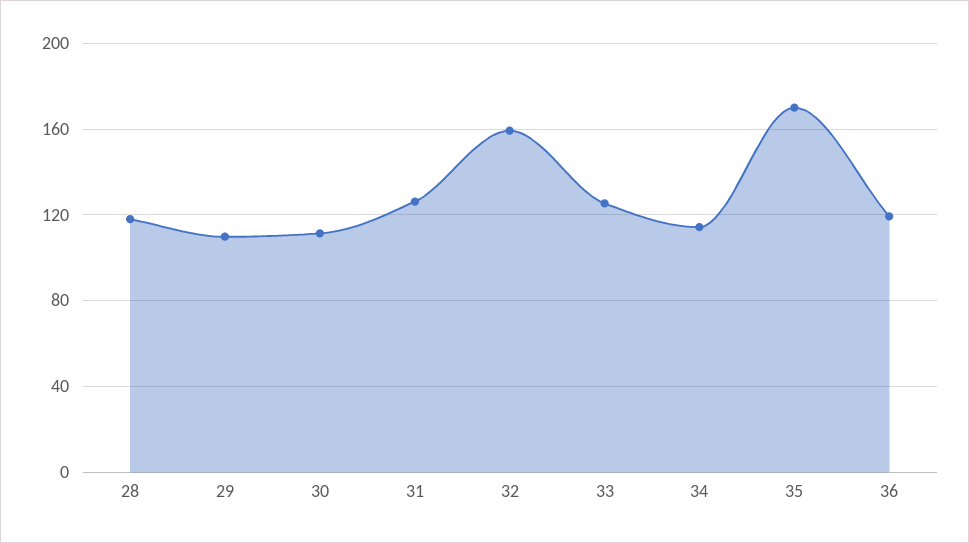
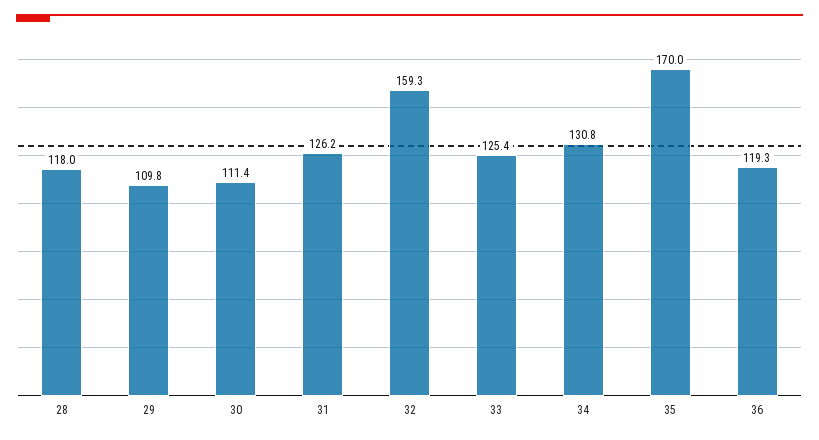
  {
    "28": 118,
    "29": 109.8,
    "30": 111.4,
    "31": 126.2,
    "32": 159.3,
    "33": 125.4,
-   "34": 115,
+   "34": 130.8,
    "35": 170,
    "36": 119.3
  }

